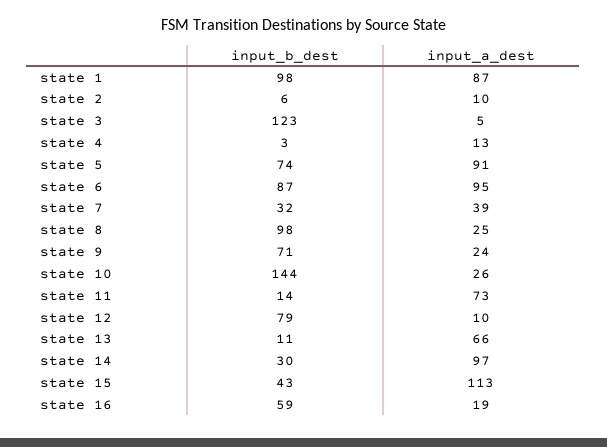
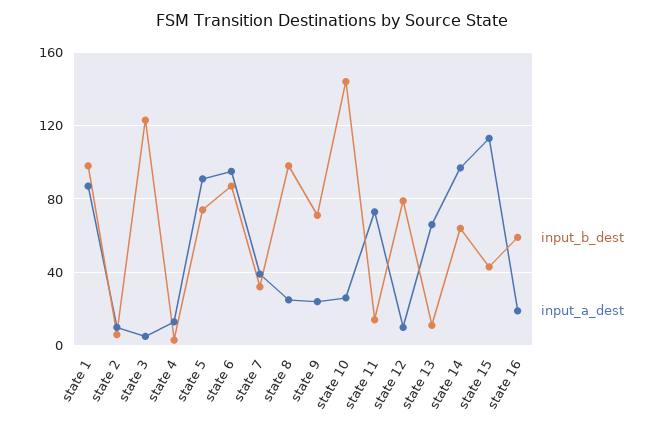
  {
    "input_b_dest": {
      "state 1": 98,
      "state 2": 6,
      "state 3": 123,
      "state 4": 3,
      "state 5": 74,
      "state 6": 87,
      "state 7": 32,
      "state 8": 98,
      "state 9": 71,
      "state 10": 144,
      "state 11": 14,
      "state 12": 79,
      "state 13": 11,
-     "state 14": 30,
+     "state 14": 65,
      "state 15": 43,
      "state 16": 59
    },
    "input_a_dest": {
      "state 1": 87,
      "state 2": 10,
      "state 3": 5,
      "state 4": 13,
      "state 5": 91,
      "state 6": 95,
      "state 7": 39,
      "state 8": 25,
      "state 9": 24,
      "state 10": 26,
      "state 11": 73,
      "state 12": 10,
      "state 13": 66,
      "state 14": 97,
      "state 15": 113,
      "state 16": 19
    }
  }

